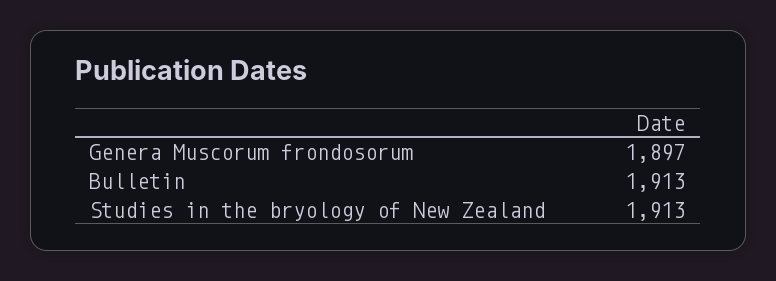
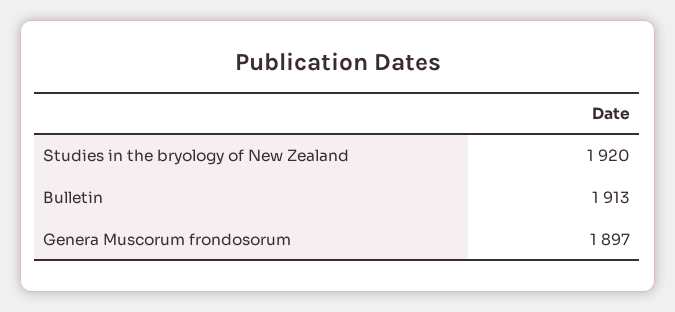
  {
    "Genera Muscorum frondosorum": 1897,
    "Bulletin": 1913,
-   "Studies in the bryology of New Zealand": 1913
+   "Studies in the bryology of New Zealand": 1920
  }

